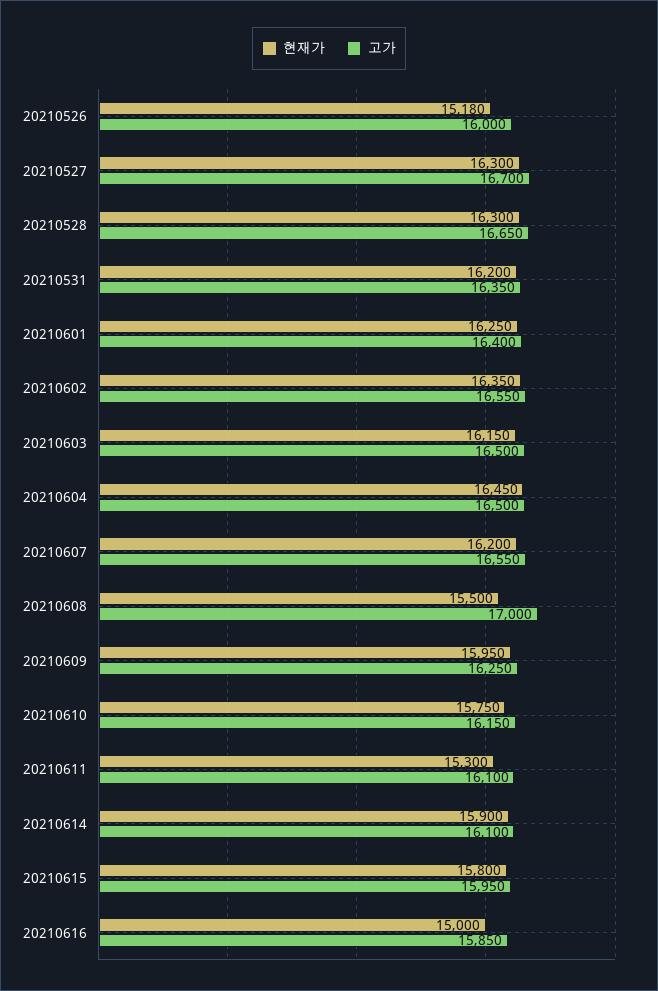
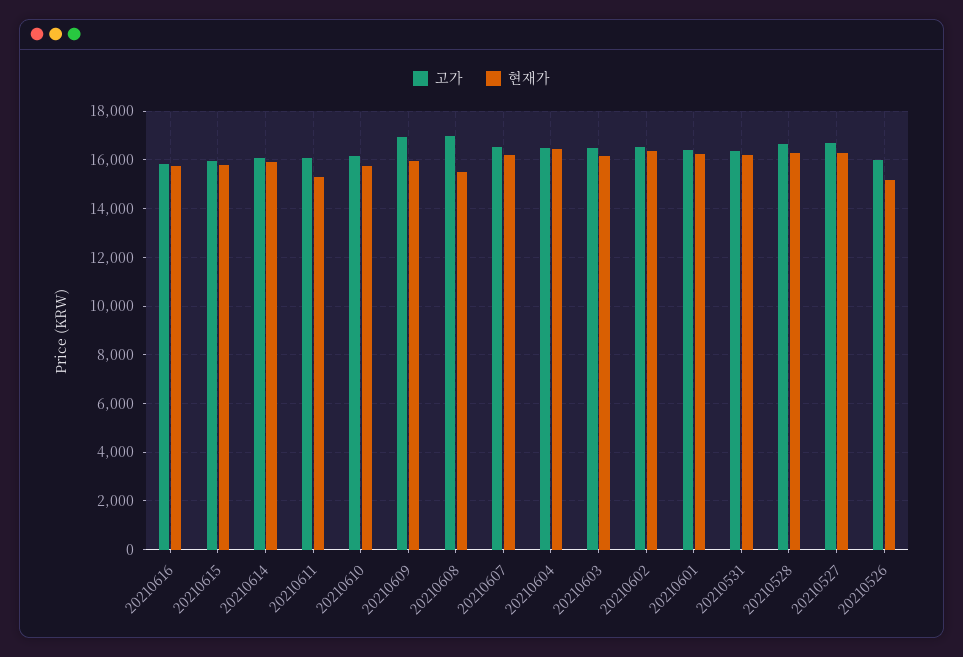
  {
    "현재가": {
      "20210526": 15180,
      "20210527": 16300,
      "20210528": 16300,
      "20210531": 16200,
      "20210601": 16250,
      "20210602": 16350,
      "20210603": 16150,
      "20210604": 16450,
      "20210607": 16200,
      "20210608": 15500,
      "20210609": 15950,
      "20210610": 15750,
      "20210611": 15300,
      "20210614": 15900,
      "20210615": 15800,
-     "20210616": 15000
+     "20210616": 15750
    },
    "고가": {
      "20210526": 16000,
      "20210527": 16700,
      "20210528": 16650,
      "20210531": 16350,
      "20210601": 16400,
      "20210602": 16550,
      "20210603": 16500,
      "20210604": 16500,
      "20210607": 16550,
      "20210608": 17000,
-     "20210609": 16250,
+     "20210609": 17000,
      "20210610": 16150,
      "20210611": 16100,
      "20210614": 16100,
      "20210615": 15950,
      "20210616": 15850
    }
  }

